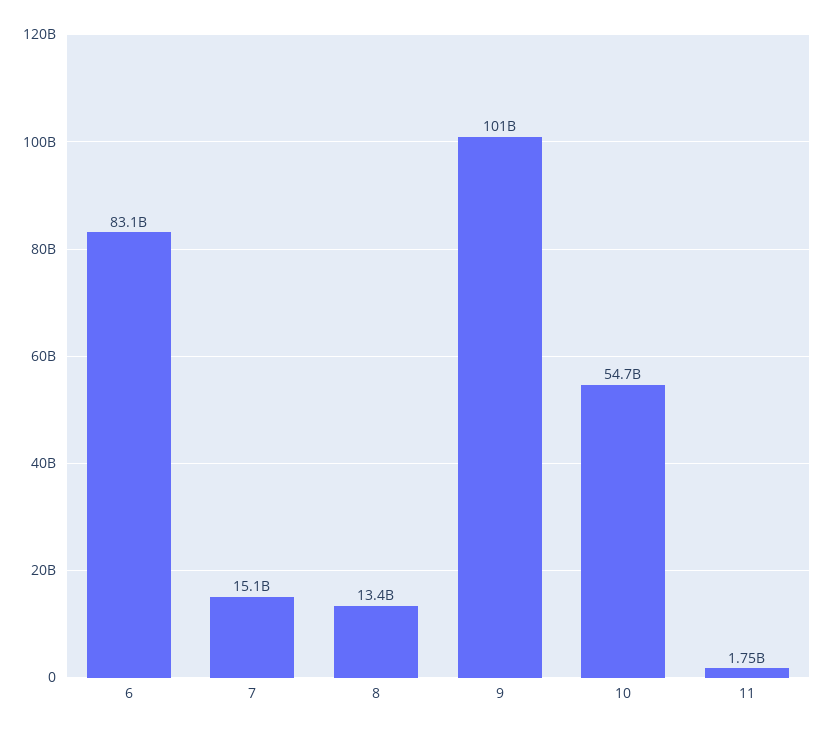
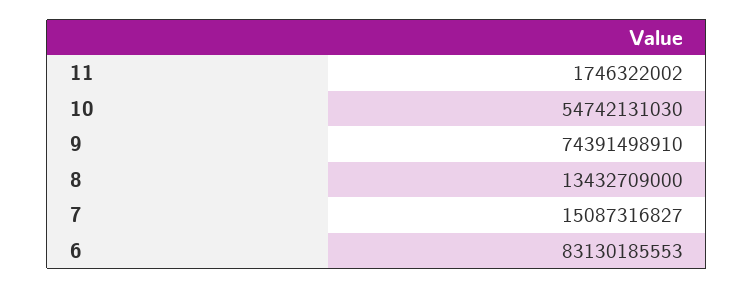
  {
    "6": 83130185553,
    "7": 15087316827,
    "8": 13432709000,
-   "9": 101000000000,
+   "9": 74391498910,
    "10": 54742131030,
    "11": 1746322002
  }

